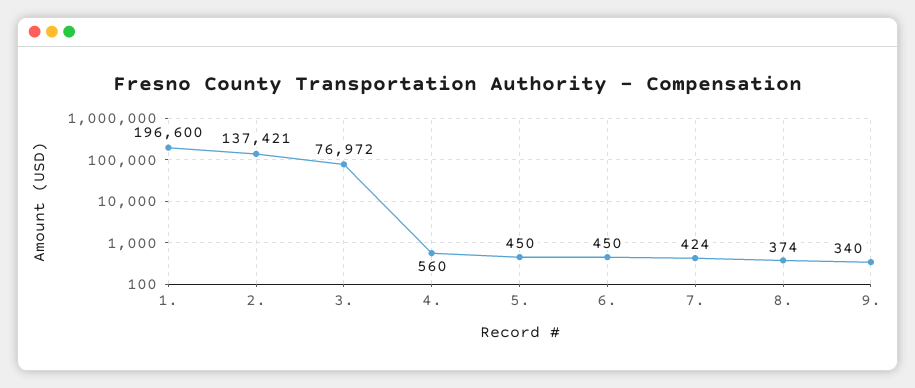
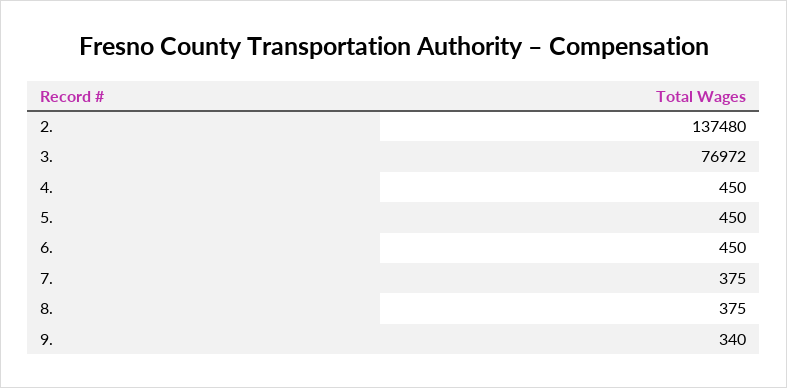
  {
-   "1.": 196600,
-   "2.": 137421,
+   "2.": 137480,
    "3.": 76972,
-   "4.": 560,
+   "4.": 450,
    "5.": 450,
    "6.": 450,
-   "7.": 424,
+   "7.": 375,
-   "8.": 374,
+   "8.": 375,
    "9.": 340
  }

